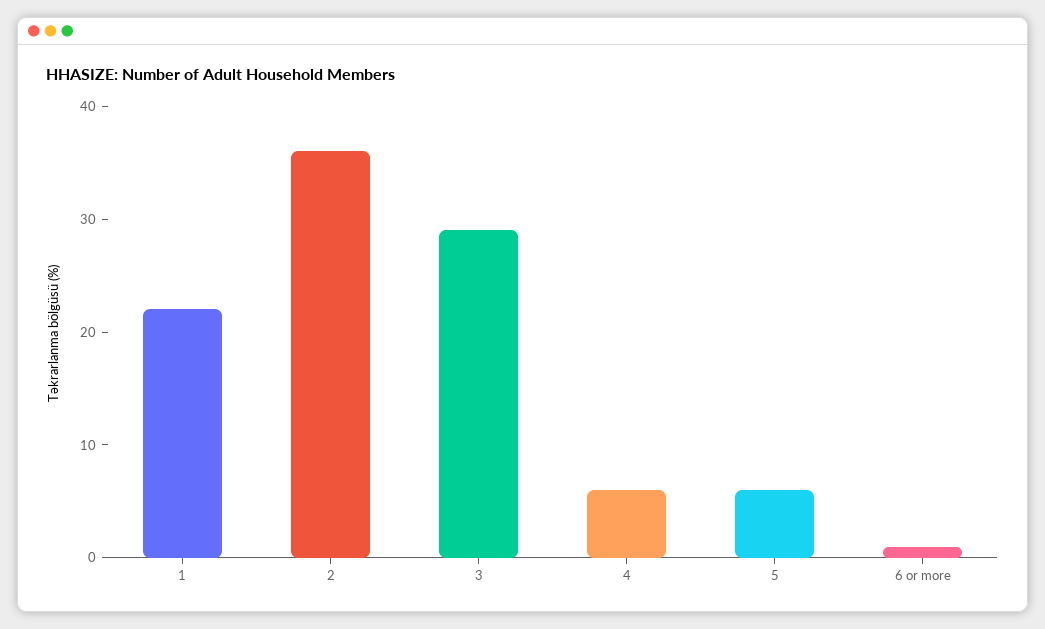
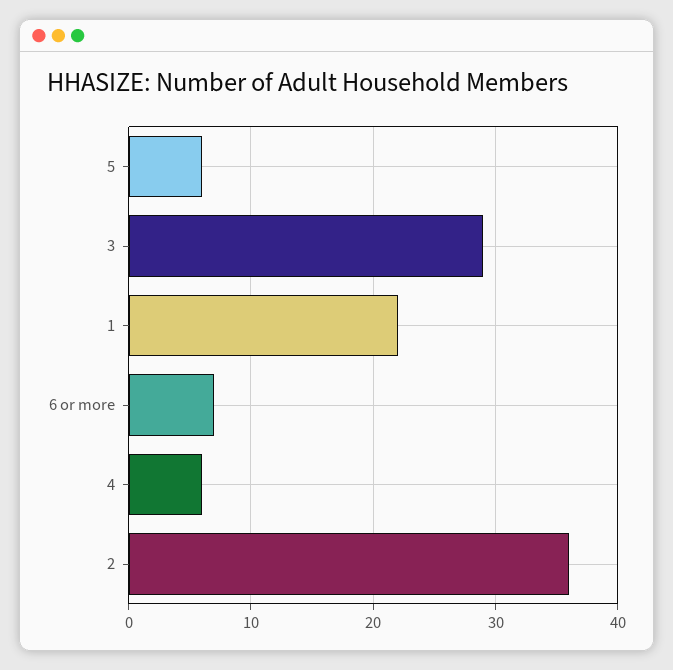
  {
    "1": 22,
    "2": 36,
    "3": 29,
    "4": 6,
    "5": 6,
-   "6 or more": 1
+   "6 or more": 7
  }

